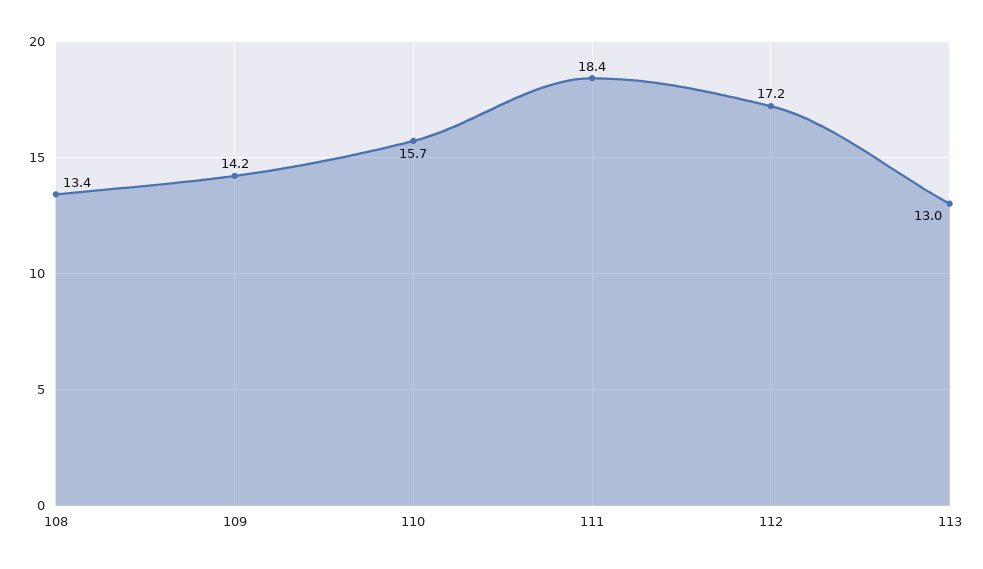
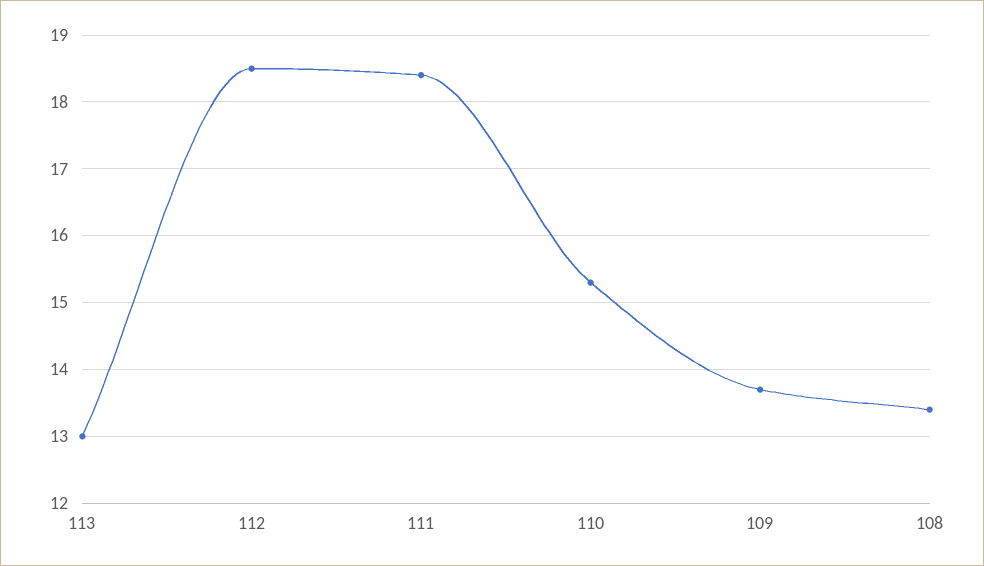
  {
    "108": 13.4,
-   "109": 14.2,
+   "109": 13.7,
-   "110": 15.7,
+   "110": 15.3,
    "111": 18.4,
-   "112": 17.2,
+   "112": 18.5,
    "113": 13
  }

